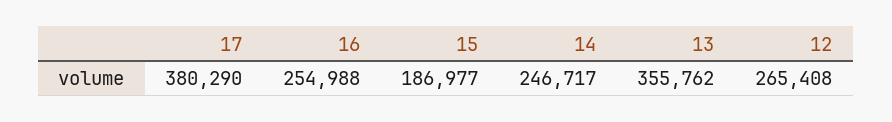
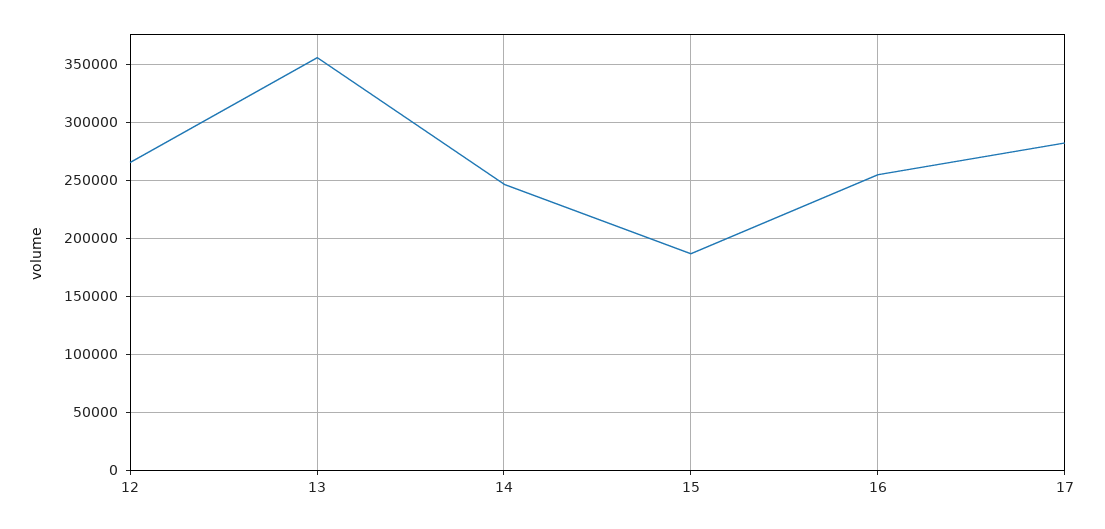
  {
-   "17": 380290,
+   "17": 280000,
    "16": 254988,
    "15": 186977,
    "14": 246717,
    "13": 355762,
    "12": 265408
  }

